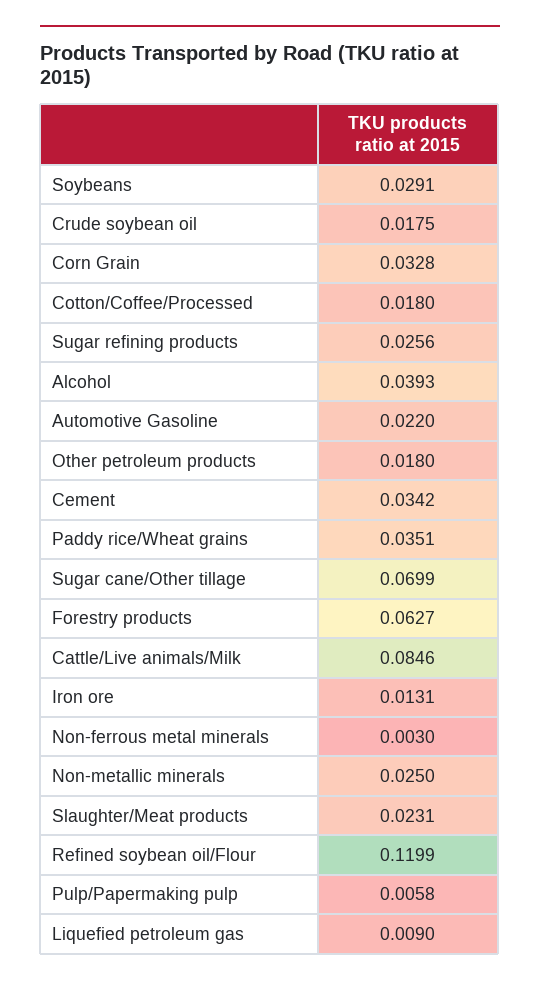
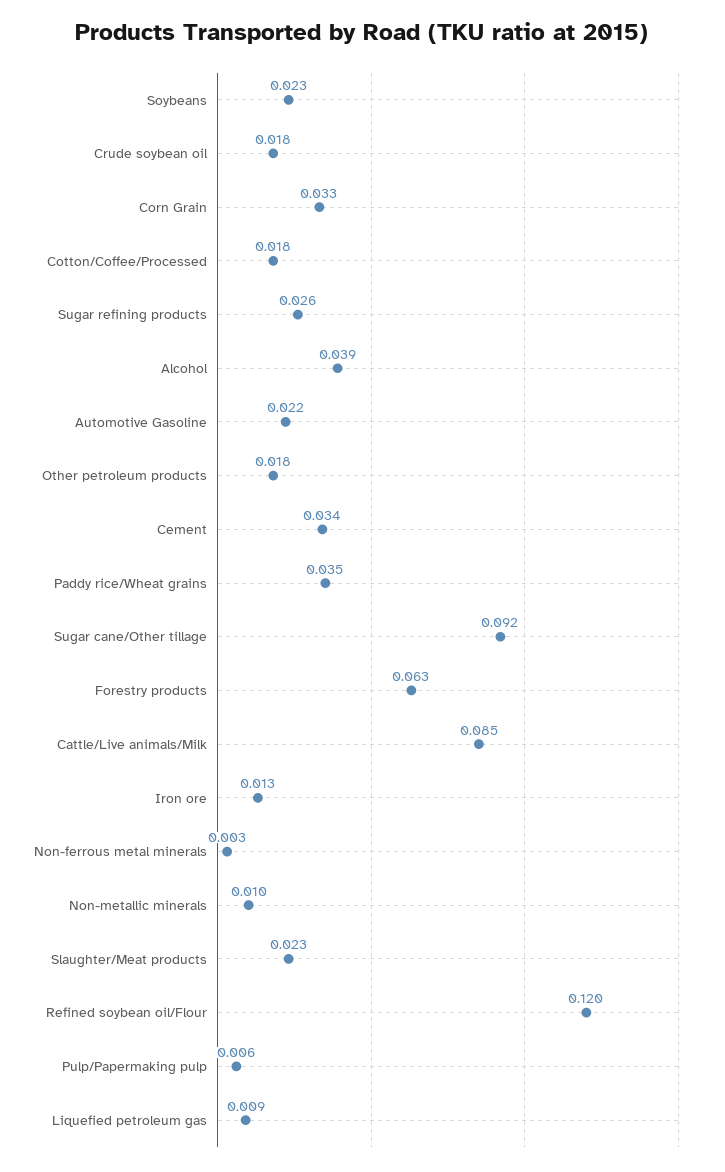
  {
-   "Soybeans": 0.0291,
+   "Soybeans": 0.023,
    "Crude soybean oil": 0.0175,
    "Corn Grain": 0.0328,
    "Cotton/Coffee/Processed": 0.018,
    "Sugar refining products": 0.0256,
    "Alcohol": 0.0393,
    "Automotive Gasoline": 0.022,
    "Other petroleum products": 0.018,
    "Cement": 0.0342,
    "Paddy rice/Wheat grains": 0.0351,
-   "Sugar cane/Other tillage": 0.0699,
+   "Sugar cane/Other tillage": 0.092,
    "Forestry products": 0.0627,
    "Cattle/Live animals/Milk": 0.0846,
    "Iron ore": 0.0131,
    "Non-ferrous metal minerals": 0.003,
-   "Non-metallic minerals": 0.025,
+   "Non-metallic minerals": 0.01,
    "Slaughter/Meat products": 0.0231,
    "Refined soybean oil/Flour": 0.1199,
    "Pulp/Papermaking pulp": 0.0058,
    "Liquefied petroleum gas": 0.009
  }

